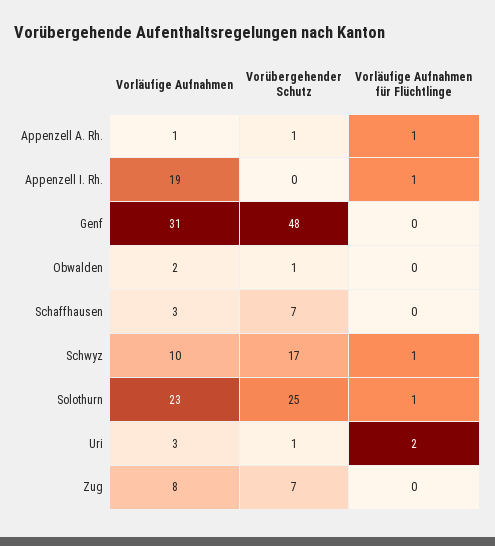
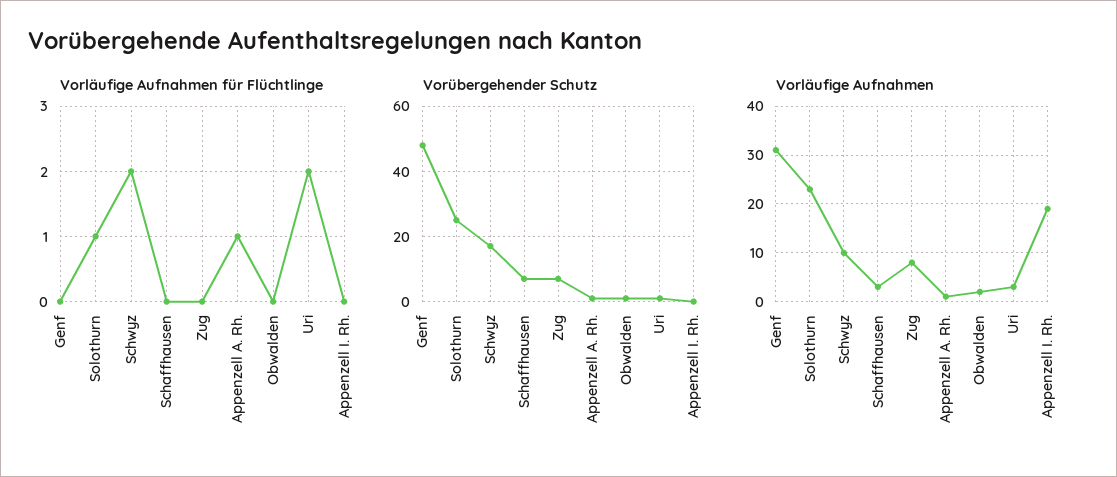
  {
    "Vorläufige Aufnahmen": {
      "Appenzell A. Rh.": 1,
      "Appenzell I. Rh.": 19,
      "Genf": 31,
      "Obwalden": 2,
      "Schaffhausen": 3,
      "Schwyz": 10,
      "Solothurn": 23,
      "Uri": 3,
      "Zug": 8
    },
    "Vorübergehender Schutz": {
      "Appenzell A. Rh.": 1,
      "Appenzell I. Rh.": 0,
      "Genf": 48,
      "Obwalden": 1,
      "Schaffhausen": 7,
      "Schwyz": 17,
      "Solothurn": 25,
      "Uri": 1,
      "Zug": 7
    },
    "Vorläufige Aufnahmen für Flüchtlinge": {
      "Appenzell A. Rh.": 1,
-     "Appenzell I. Rh.": 1,
+     "Appenzell I. Rh.": 0,
      "Genf": 0,
      "Obwalden": 0,
      "Schaffhausen": 0,
-     "Schwyz": 1,
+     "Schwyz": 2,
      "Solothurn": 1,
      "Uri": 2,
      "Zug": 0
    }
  }

